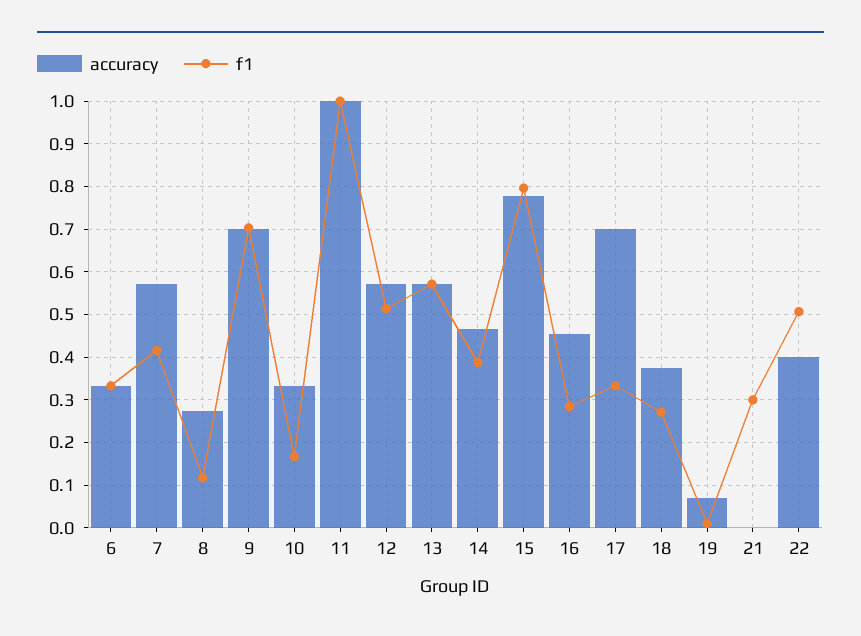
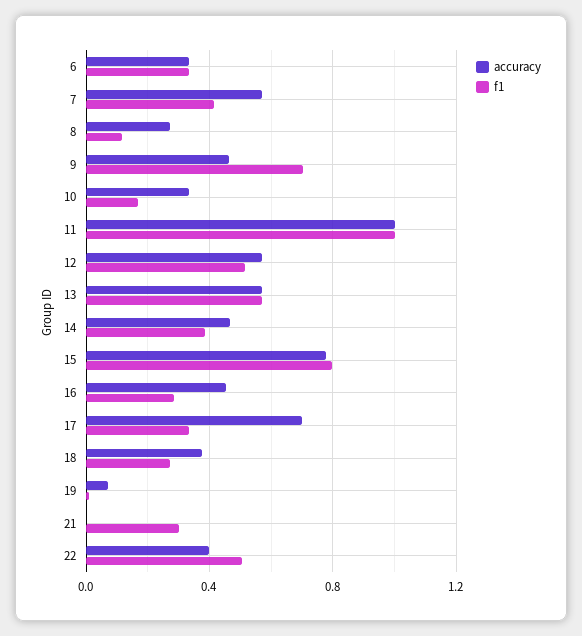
  {
    "accuracy": {
      "6": 0.34,
      "7": 0.58,
      "8": 0.28,
-     "9": 0.7,
+     "9": 0.45,
      "10": 0.34,
      "11": 1,
      "12": 0.58,
      "13": 0.58,
      "14": 0.46,
      "15": 0.78,
      "16": 0.46,
      "17": 0.7,
      "18": 0.38,
      "19": 0.08,
      "21": 0,
      "22": 0.4
    },
    "f1": {
      "6": 0.34,
      "7": 0.42,
      "8": 0.12,
      "9": 0.7,
      "10": 0.16,
      "11": 1,
      "12": 0.52,
      "13": 0.58,
      "14": 0.38,
      "15": 0.8,
      "16": 0.28,
      "17": 0.34,
      "18": 0.28,
      "19": 0.02,
      "21": 0.3,
      "22": 0.5
    }
  }

